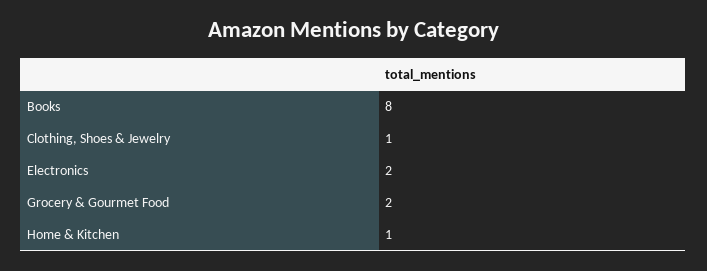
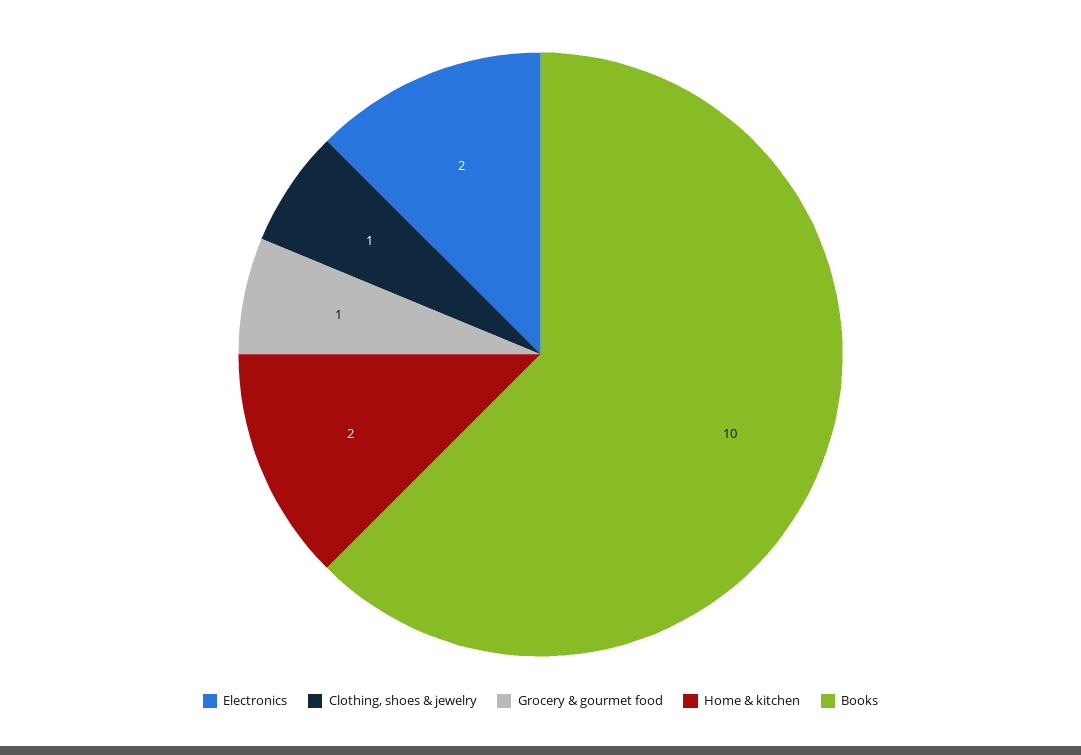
  {
-   "Books": 8,
+   "Books": 10,
    "Clothing, Shoes & Jewelry": 1,
    "Electronics": 2,
-   "Grocery & Gourmet Food": 2,
+   "Grocery & Gourmet Food": 1,
-   "Home & Kitchen": 1
+   "Home & Kitchen": 2
  }

